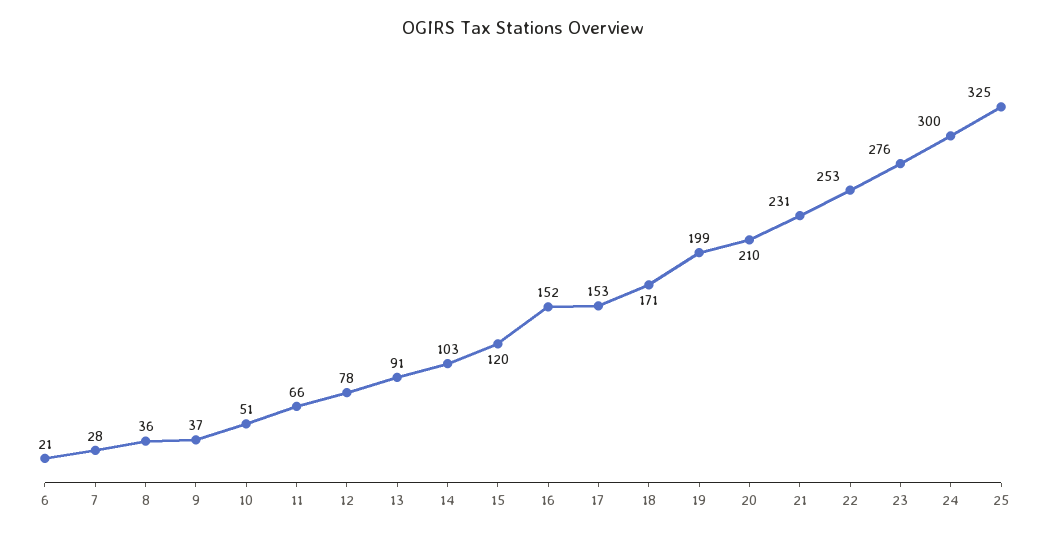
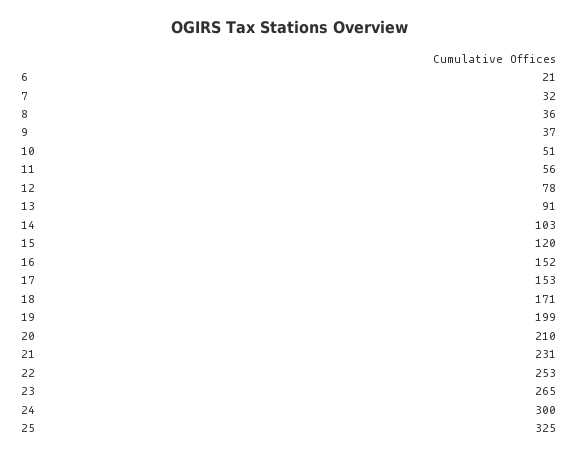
  {
    "6": 21,
-   "7": 28,
+   "7": 32,
    "8": 36,
    "9": 37,
    "10": 51,
-   "11": 66,
+   "11": 56,
    "12": 78,
    "13": 91,
    "14": 103,
    "15": 120,
    "16": 152,
    "17": 153,
    "18": 171,
    "19": 199,
    "20": 210,
    "21": 231,
    "22": 253,
-   "23": 276,
+   "23": 265,
    "24": 300,
    "25": 325
  }

